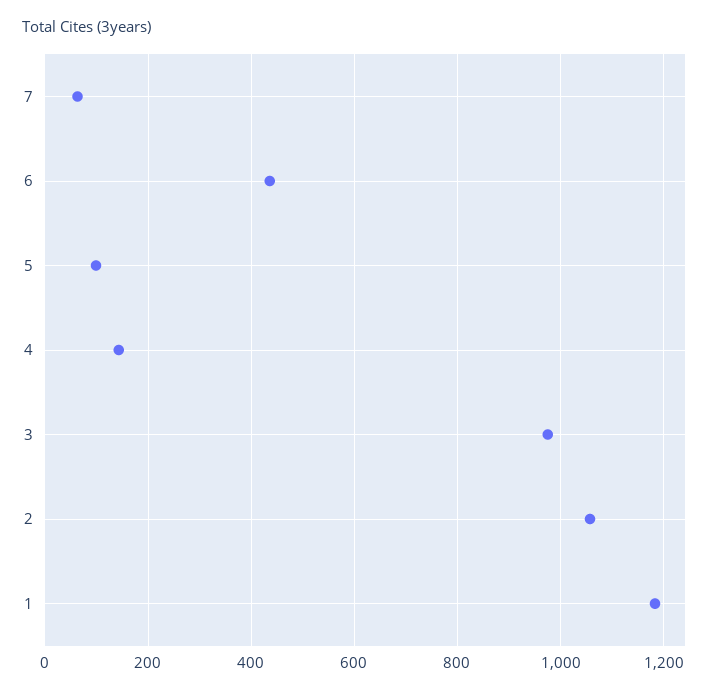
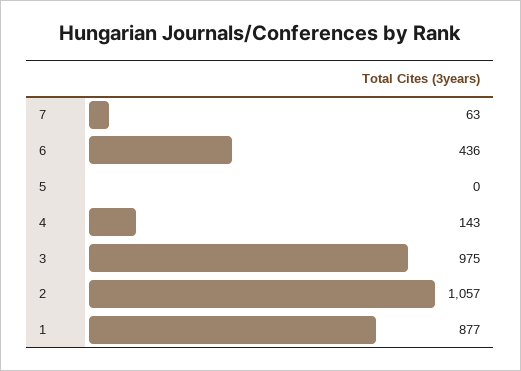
  {
    "7": 63,
    "6": 436,
-   "5": 100,
+   "5": 0,
    "4": 143,
    "3": 975,
    "2": 1057,
-   "1": 1180
+   "1": 877
  }

